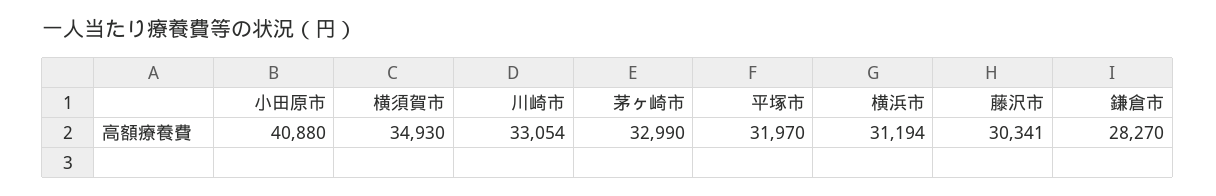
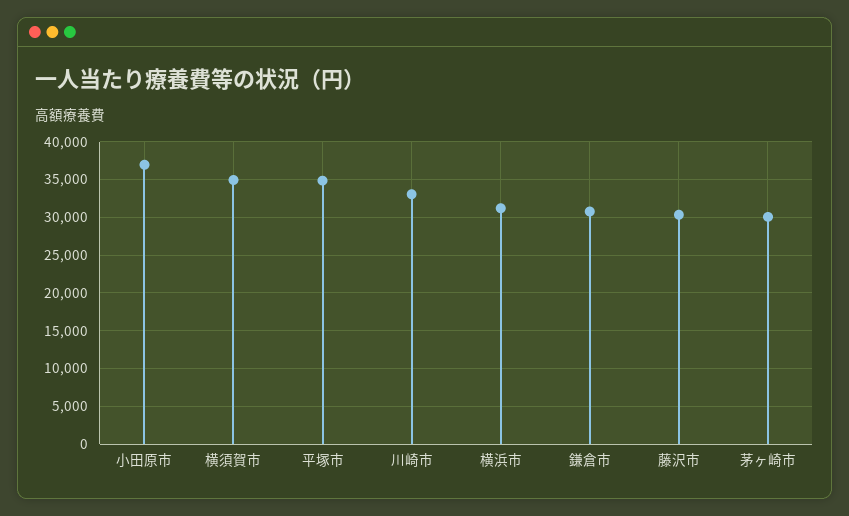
  {
-   "小田原市": 40880,
+   "小田原市": 37000,
    "横須賀市": 34930,
    "川崎市": 33054,
-   "茅ヶ崎市": 32990,
+   "茅ヶ崎市": 30000,
-   "平塚市": 31970,
+   "平塚市": 35000,
    "横浜市": 31194,
    "藤沢市": 30341,
-   "鎌倉市": 28270
+   "鎌倉市": 31000
  }

